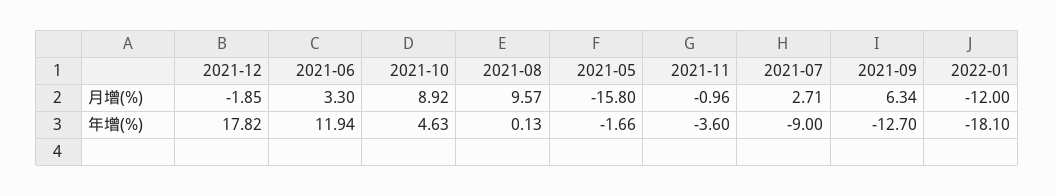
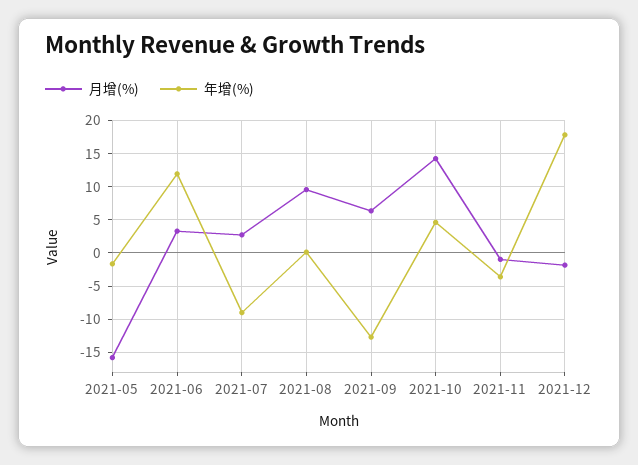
  {
    "月增(%)": {
      "2021-12": -1.85,
      "2021-06": 3.3,
-     "2021-10": 8.92,
+     "2021-10": 14,
      "2021-08": 9.57,
      "2021-05": -15.8,
      "2021-11": -0.96,
      "2021-07": 2.71,
-     "2021-09": 6.34,
+     "2021-09": 6.34
-     "2022-01": -12
    },
    "年增(%)": {
      "2021-12": 17.82,
      "2021-06": 11.94,
      "2021-10": 4.63,
      "2021-08": 0.13,
      "2021-05": -1.66,
      "2021-11": -3.6,
      "2021-07": -9,
-     "2021-09": -12.7,
+     "2021-09": -12.7
-     "2022-01": -18.1
    }
  }

